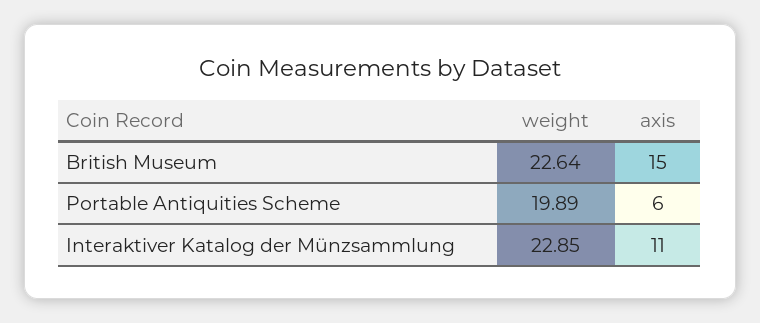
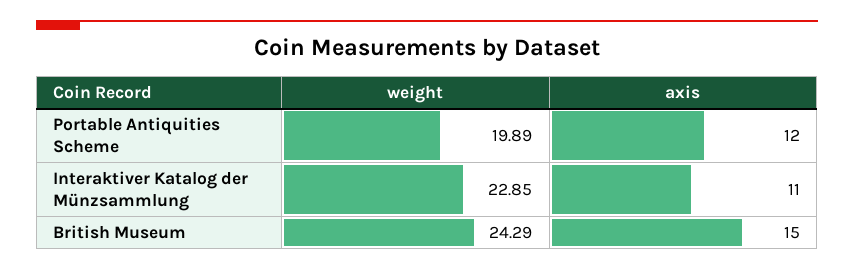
  {
    "weight": {
-     "British Museum": 22.64,
+     "British Museum": 24.29,
      "Portable Antiquities Scheme": 19.89,
      "Interaktiver Katalog der Münzsammlung": 22.85
    },
    "axis": {
      "British Museum": 15,
-     "Portable Antiquities Scheme": 6,
+     "Portable Antiquities Scheme": 12,
      "Interaktiver Katalog der Münzsammlung": 11
    }
  }

